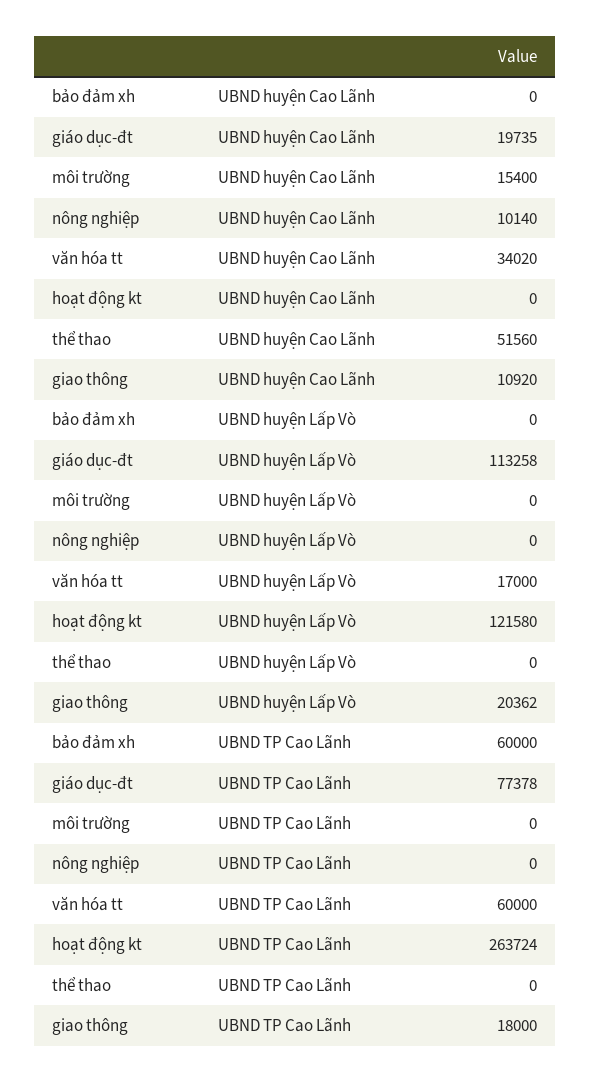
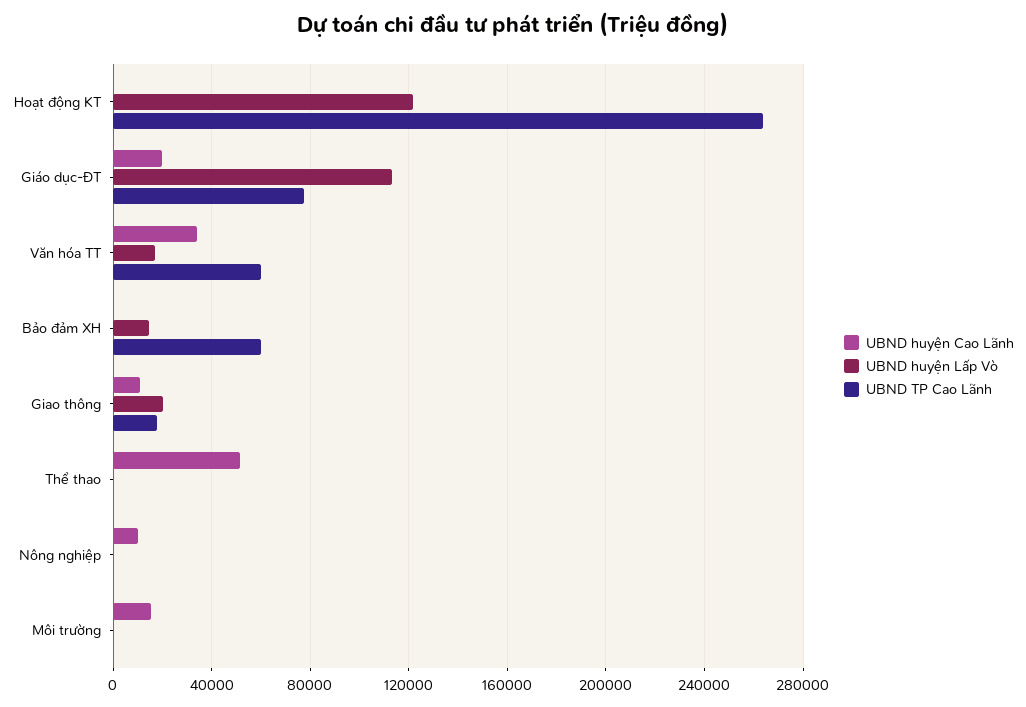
  {
    "UBND huyện Cao Lãnh": {
      "bảo đảm xh": 0,
      "giáo dục-đt": 19735,
      "môi trường": 15400,
      "nông nghiệp": 10140,
      "văn hóa tt": 34020,
      "hoạt động kt": 0,
      "thể thao": 51560,
      "giao thông": 10920
    },
    "UBND huyện Lấp Vò": {
-     "bảo đảm xh": 0,
+     "bảo đảm xh": 15000,
      "giáo dục-đt": 113258,
      "môi trường": 0,
      "nông nghiệp": 0,
      "văn hóa tt": 17000,
      "hoạt động kt": 121580,
      "thể thao": 0,
      "giao thông": 20362
    },
    "UBND TP Cao Lãnh": {
      "bảo đảm xh": 60000,
      "giáo dục-đt": 77378,
      "môi trường": 0,
      "nông nghiệp": 0,
      "văn hóa tt": 60000,
      "hoạt động kt": 263724,
      "thể thao": 0,
      "giao thông": 18000
    }
  }

